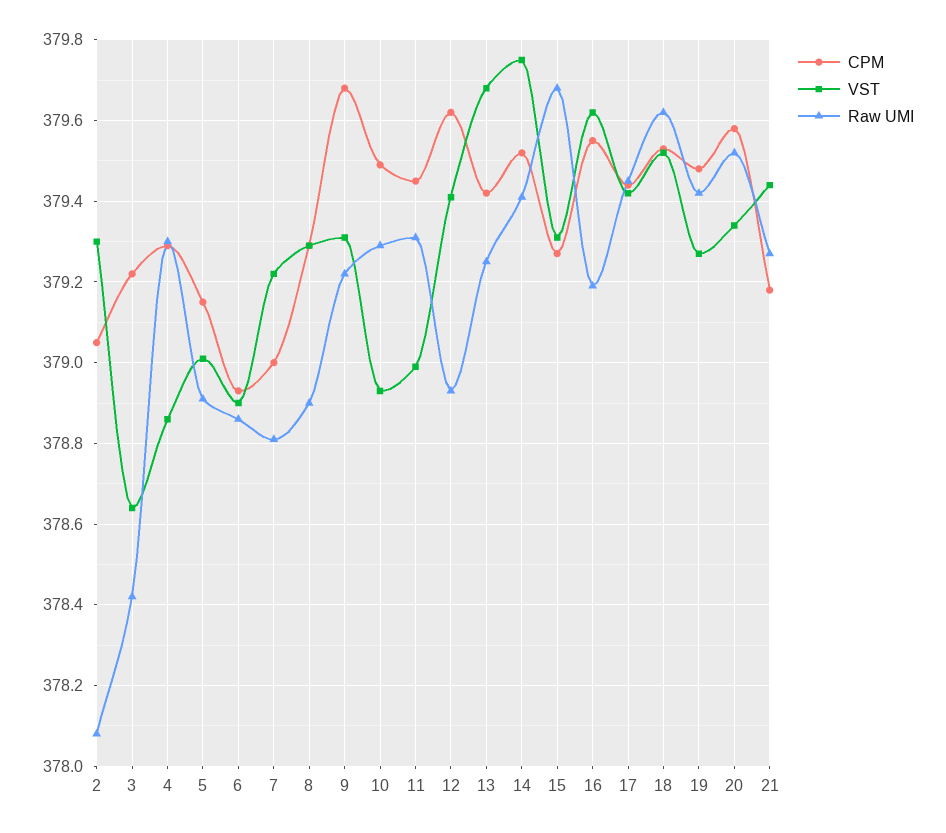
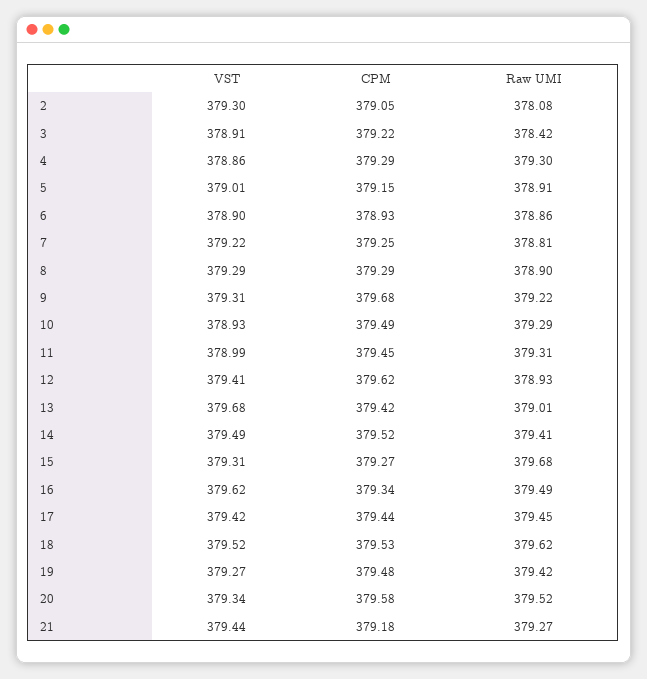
  {
    "CPM": {
      "2": 379.05,
      "3": 379.22,
      "4": 379.29,
      "5": 379.15,
      "6": 378.93,
-     "7": 379,
+     "7": 379.25,
      "8": 379.29,
      "9": 379.68,
      "10": 379.49,
      "11": 379.45,
      "12": 379.62,
      "13": 379.42,
      "14": 379.52,
      "15": 379.27,
-     "16": 379.55,
+     "16": 379.34,
      "17": 379.44,
      "18": 379.53,
      "19": 379.48,
      "20": 379.58,
      "21": 379.18
    },
    "VST": {
      "2": 379.3,
-     "3": 378.65,
+     "3": 378.91,
      "4": 378.86,
      "5": 379.01,
      "6": 378.9,
      "7": 379.22,
      "8": 379.29,
      "9": 379.31,
      "10": 378.93,
      "11": 378.99,
      "12": 379.41,
      "13": 379.68,
-     "14": 379.75,
+     "14": 379.49,
      "15": 379.31,
      "16": 379.62,
      "17": 379.42,
      "18": 379.52,
      "19": 379.27,
      "20": 379.34,
      "21": 379.44
    },
    "Raw UMI": {
      "2": 378.08,
      "3": 378.42,
      "4": 379.3,
      "5": 378.91,
      "6": 378.86,
      "7": 378.81,
      "8": 378.9,
      "9": 379.22,
      "10": 379.29,
      "11": 379.31,
      "12": 378.93,
-     "13": 379.25,
+     "13": 379.01,
      "14": 379.41,
      "15": 379.68,
-     "16": 379.2,
+     "16": 379.49,
      "17": 379.45,
      "18": 379.62,
      "19": 379.42,
      "20": 379.52,
      "21": 379.27
    }
  }

